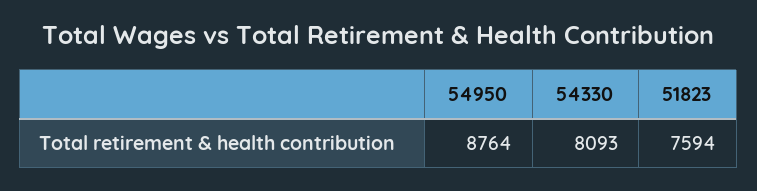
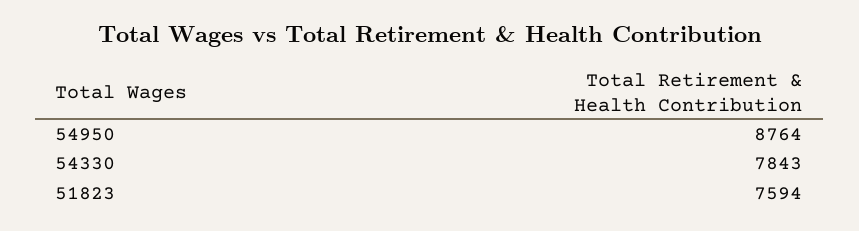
  {
    "54950": 8764,
-   "54330": 8093,
+   "54330": 7843,
    "51823": 7594
  }

